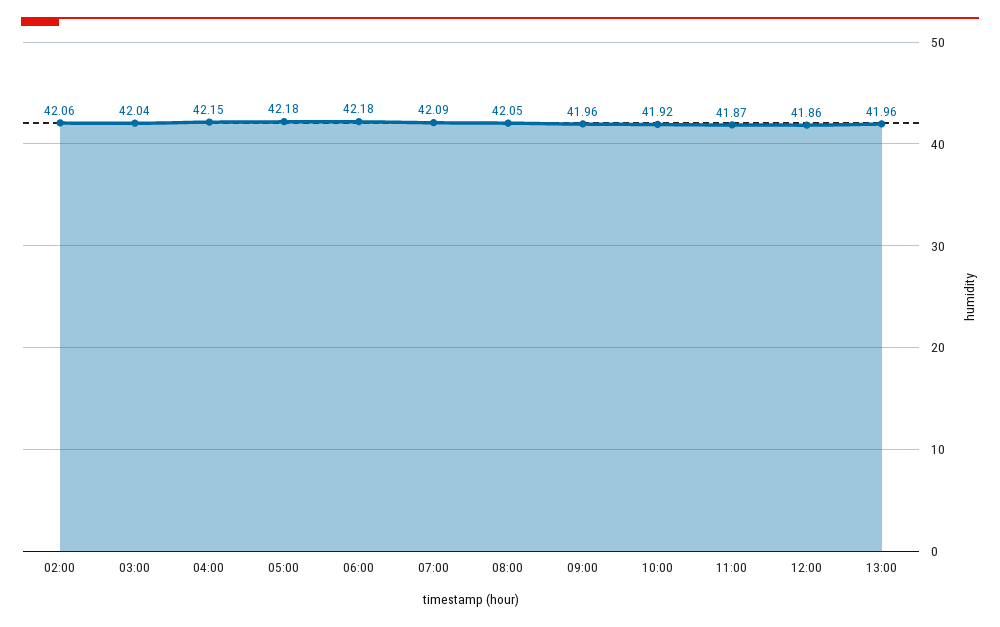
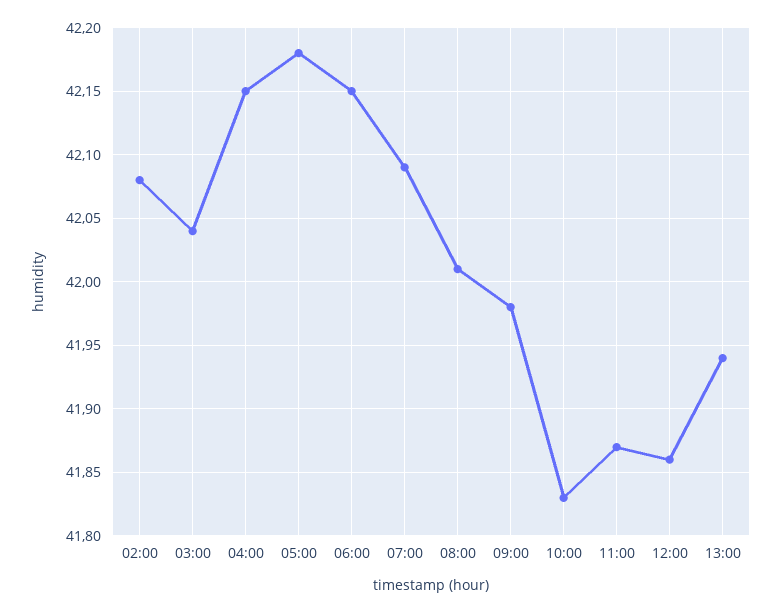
  {
-   "02:00": 42.06,
+   "02:00": 42.08,
    "03:00": 42.04,
    "04:00": 42.15,
    "05:00": 42.18,
-   "06:00": 42.18,
+   "06:00": 42.15,
    "07:00": 42.09,
-   "08:00": 42.05,
+   "08:00": 42.01,
-   "09:00": 41.96,
+   "09:00": 41.98,
-   "10:00": 41.92,
+   "10:00": 41.83,
    "11:00": 41.87,
    "12:00": 41.86,
-   "13:00": 41.96
+   "13:00": 41.94
  }

